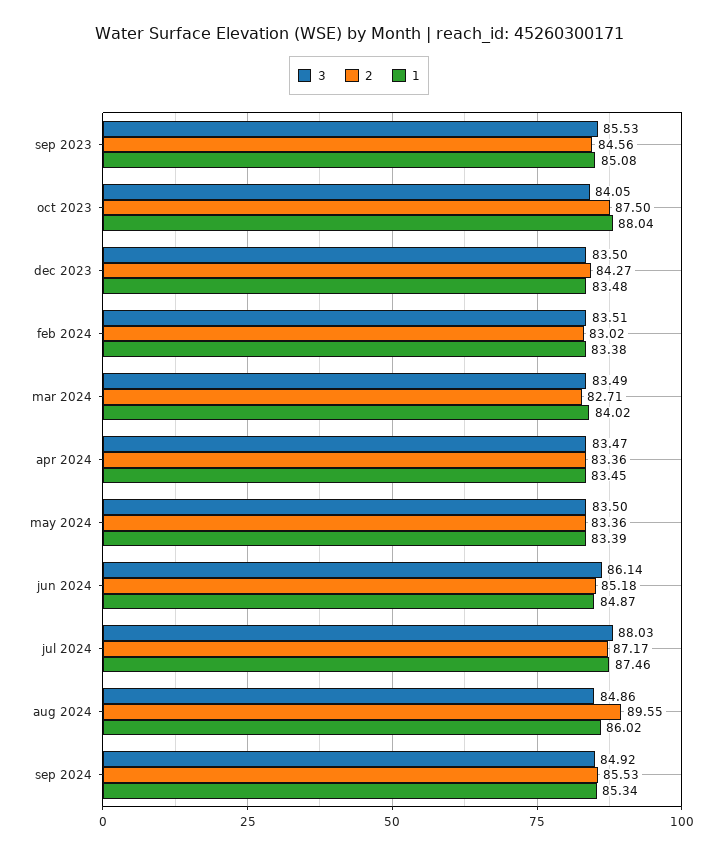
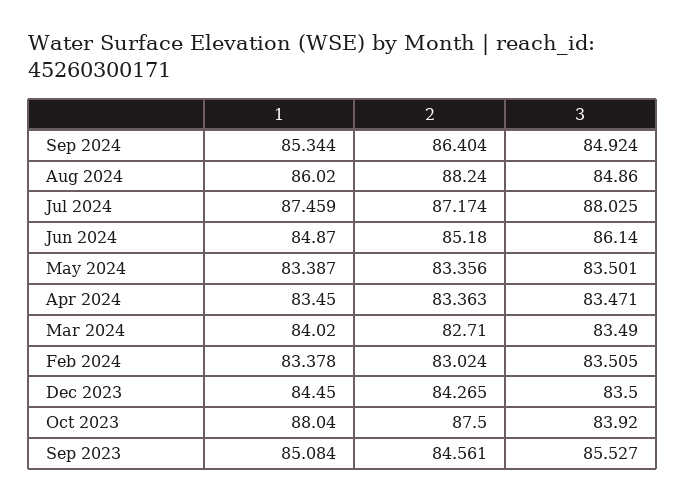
  {
    "3": {
      "sep 2023": 85.527,
-     "oct 2023": 84.05,
+     "oct 2023": 83.92,
      "dec 2023": 83.5,
      "feb 2024": 83.505,
      "mar 2024": 83.49,
      "apr 2024": 83.471,
      "may 2024": 83.501,
      "jun 2024": 86.14,
      "jul 2024": 88.025,
      "aug 2024": 84.86,
      "sep 2024": 84.924
    },
    "2": {
      "sep 2023": 84.561,
      "oct 2023": 87.5,
      "dec 2023": 84.265,
      "feb 2024": 83.024,
      "mar 2024": 82.71,
      "apr 2024": 83.363,
      "may 2024": 83.356,
      "jun 2024": 85.18,
      "jul 2024": 87.174,
-     "aug 2024": 89.55,
+     "aug 2024": 88.24,
-     "sep 2024": 85.53
+     "sep 2024": 86.404
    },
    "1": {
      "sep 2023": 85.084,
      "oct 2023": 88.04,
-     "dec 2023": 83.48,
+     "dec 2023": 84.45,
      "feb 2024": 83.378,
      "mar 2024": 84.02,
      "apr 2024": 83.45,
      "may 2024": 83.387,
      "jun 2024": 84.87,
      "jul 2024": 87.459,
      "aug 2024": 86.02,
      "sep 2024": 85.344
    }
  }

